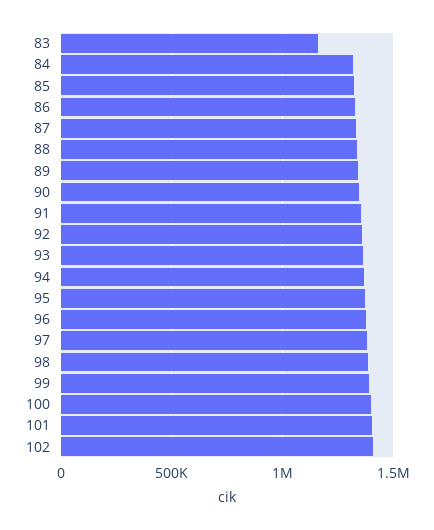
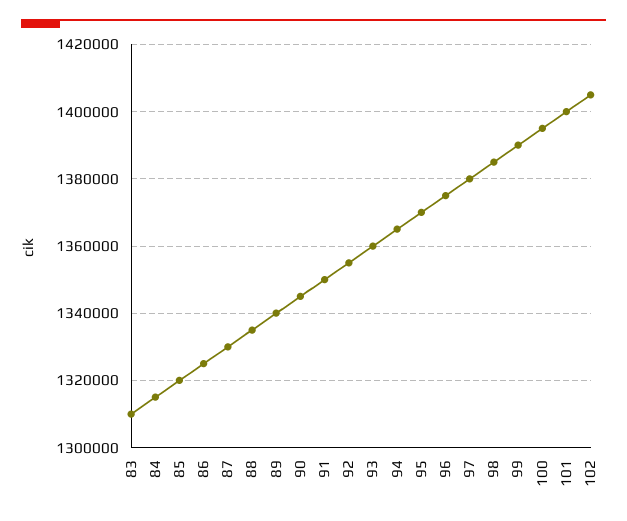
  {
-   "83": 1150000,
+   "83": 1310000,
    "84": 1316000,
    "85": 1320000,
    "86": 1326000,
    "87": 1330000,
    "88": 1336000,
    "89": 1340000,
    "90": 1346000,
    "91": 1350000,
    "92": 1356000,
    "93": 1360000,
    "94": 1366000,
    "95": 1370000,
    "96": 1376000,
    "97": 1380000,
    "98": 1386000,
    "99": 1390000,
    "100": 1396000,
    "101": 1400000,
    "102": 1406000
  }

